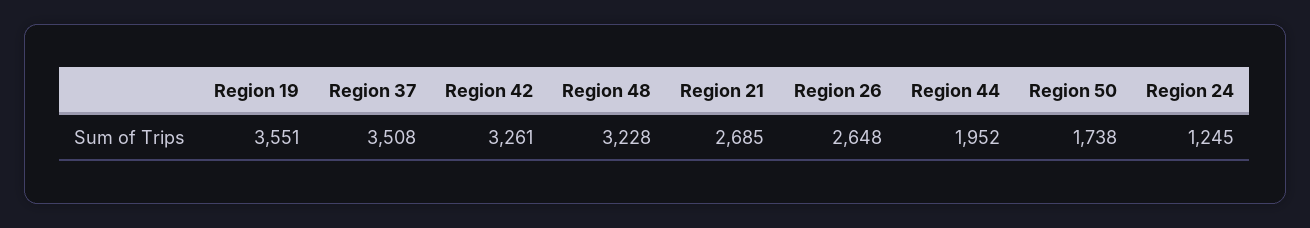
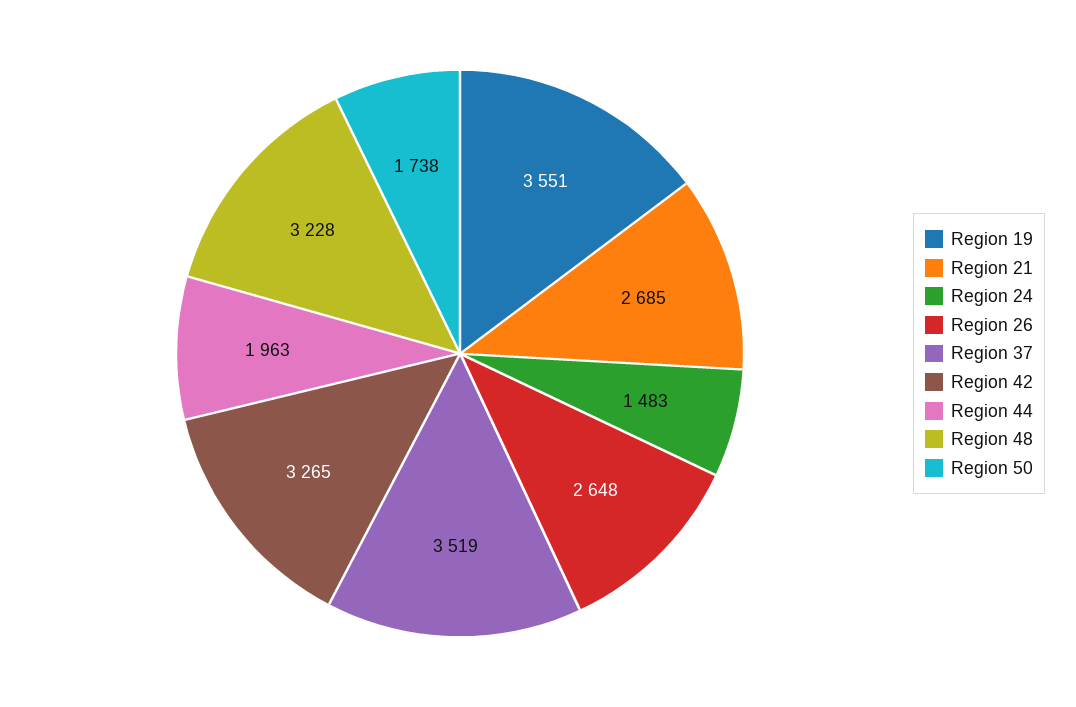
  {
    "Region 19": 3551,
-   "Region 37": 3508,
+   "Region 37": 3519,
-   "Region 42": 3261,
+   "Region 42": 3265,
    "Region 48": 3228,
    "Region 21": 2685,
    "Region 26": 2648,
-   "Region 44": 1952,
+   "Region 44": 1963,
    "Region 50": 1738,
-   "Region 24": 1245
+   "Region 24": 1483
  }

